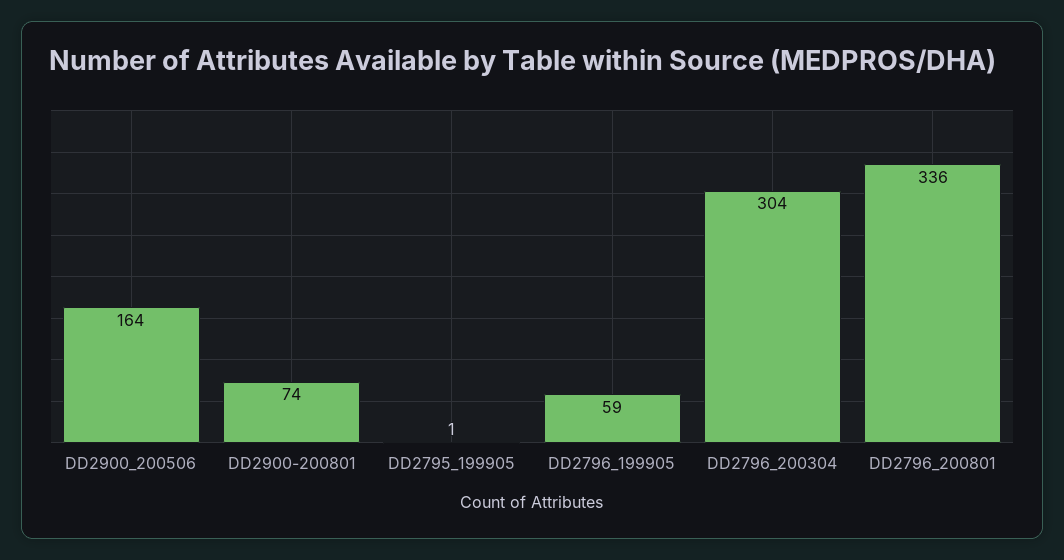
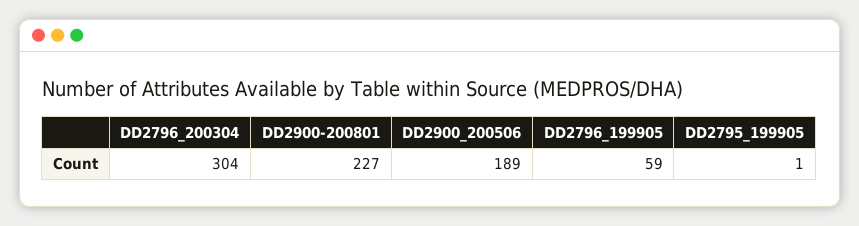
  {
-   "DD2900_200506": 164,
+   "DD2900_200506": 189,
-   "DD2900-200801": 74,
+   "DD2900-200801": 227,
    "DD2795_199905": 1,
    "DD2796_199905": 59,
-   "DD2796_200304": 304,
+   "DD2796_200304": 304
-   "DD2796_200801": 336
  }

